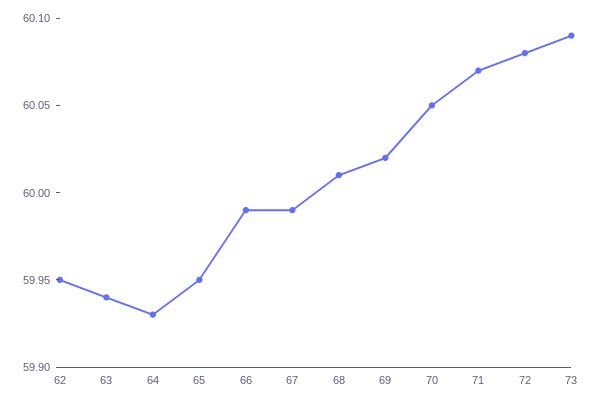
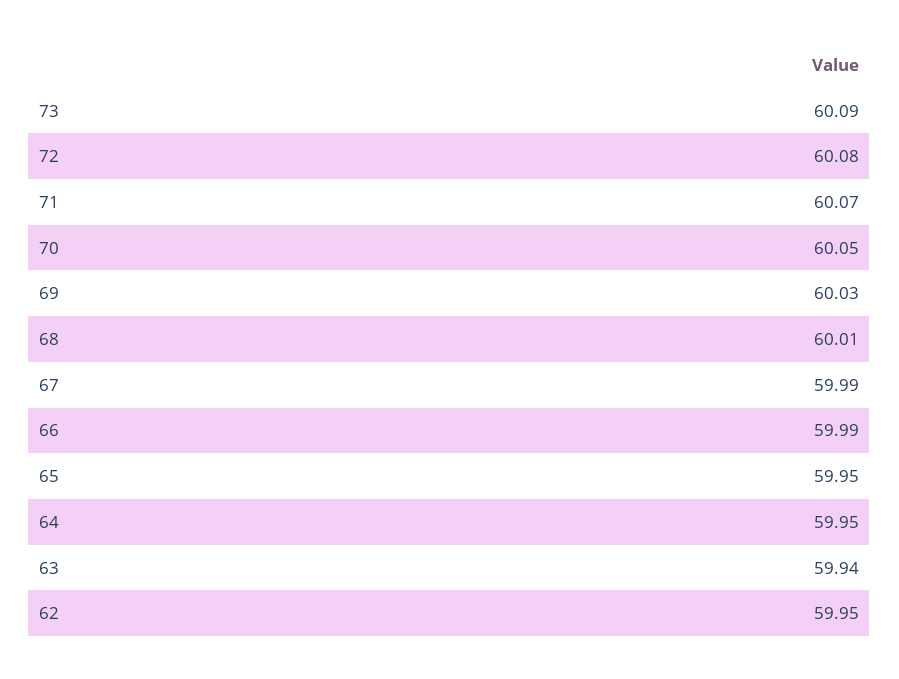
  {
    "62": 59.95,
    "63": 59.94,
-   "64": 59.93,
+   "64": 59.95,
    "65": 59.95,
    "66": 59.99,
    "67": 59.99,
    "68": 60.01,
-   "69": 60.02,
+   "69": 60.03,
    "70": 60.05,
    "71": 60.07,
    "72": 60.08,
    "73": 60.09
  }

